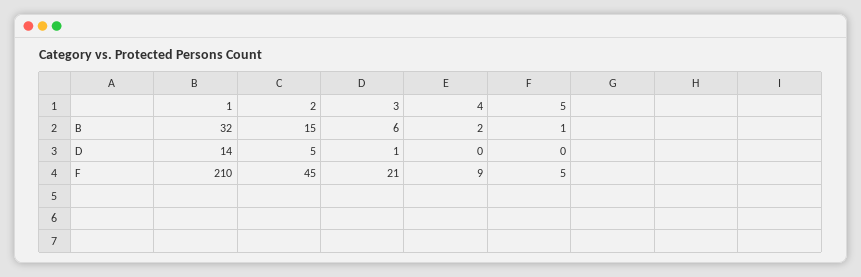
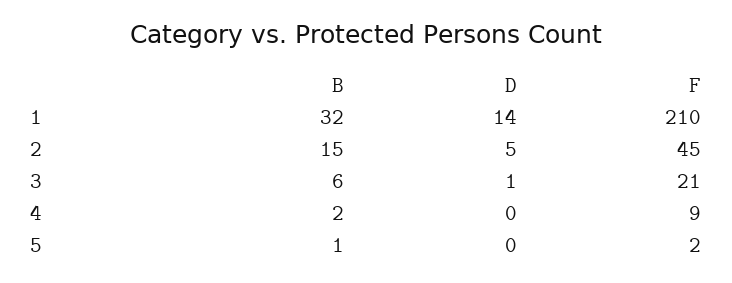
  {
    "1": {
      "B": 32,
      "D": 14,
      "F": 210
    },
    "2": {
      "B": 15,
      "D": 5,
      "F": 45
    },
    "3": {
      "B": 6,
      "D": 1,
      "F": 21
    },
    "4": {
      "B": 2,
      "D": 0,
      "F": 9
    },
    "5": {
      "B": 1,
      "D": 0,
-     "F": 5
+     "F": 2
    }
  }

